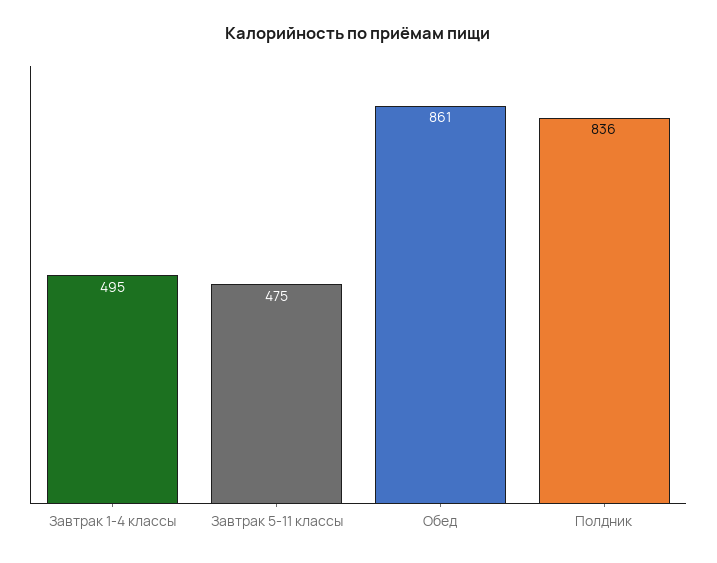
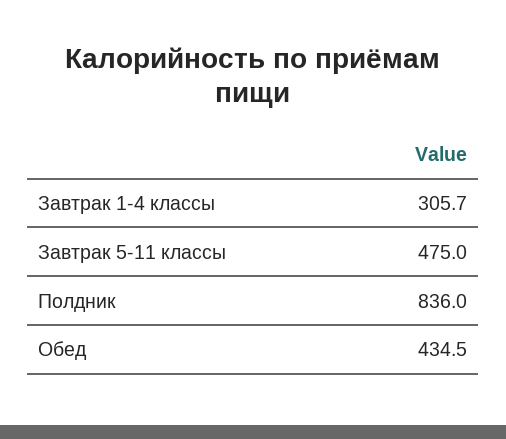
  {
-   "Завтрак 1-4 классы": 495,
+   "Завтрак 1-4 классы": 305.7,
    "Завтрак 5-11 классы": 475,
-   "Обед": 861,
+   "Обед": 434.5,
    "Полдник": 836
  }

